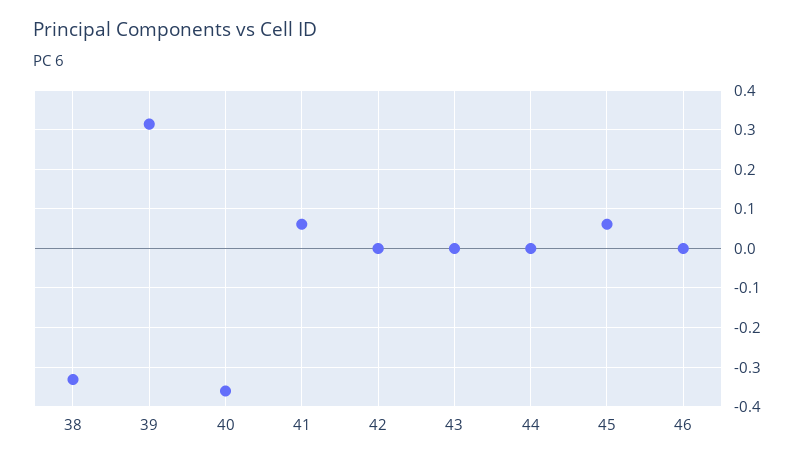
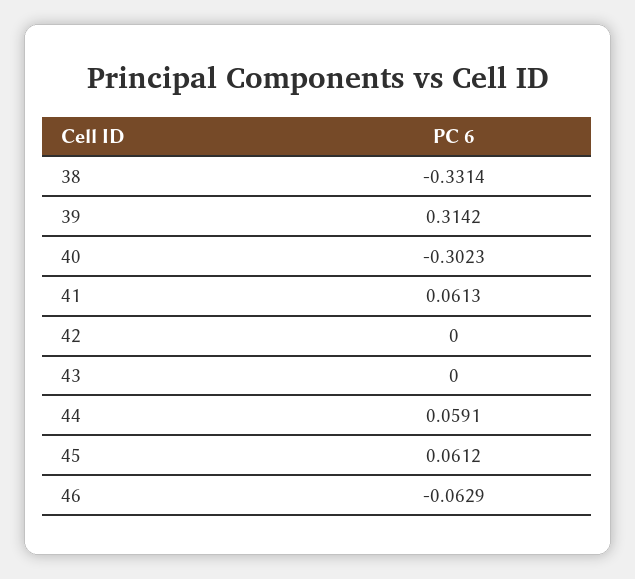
  {
    "38": -0.3314,
    "39": 0.3142,
-   "40": -0.36,
+   "40": -0.3023,
    "41": 0.0613,
    "42": 0,
    "43": 0,
-   "44": 0,
+   "44": 0.0591,
    "45": 0.0612,
-   "46": 0
+   "46": -0.0629
  }

